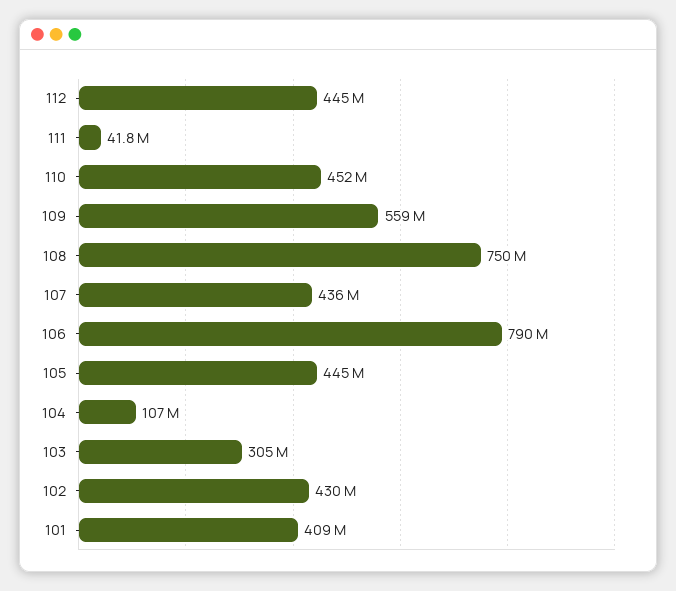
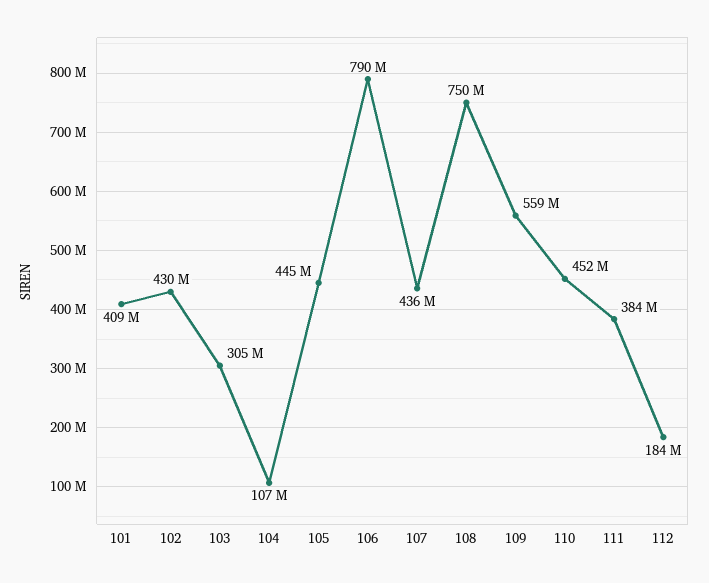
  {
-   "112": 445000000,
+   "112": 184000000,
-   "111": 41800000,
+   "111": 384000000,
    "110": 452000000,
    "109": 559000000,
    "108": 750000000,
    "107": 436000000,
    "106": 790000000,
    "105": 445000000,
    "104": 107000000,
    "103": 305000000,
    "102": 430000000,
    "101": 409000000
  }

